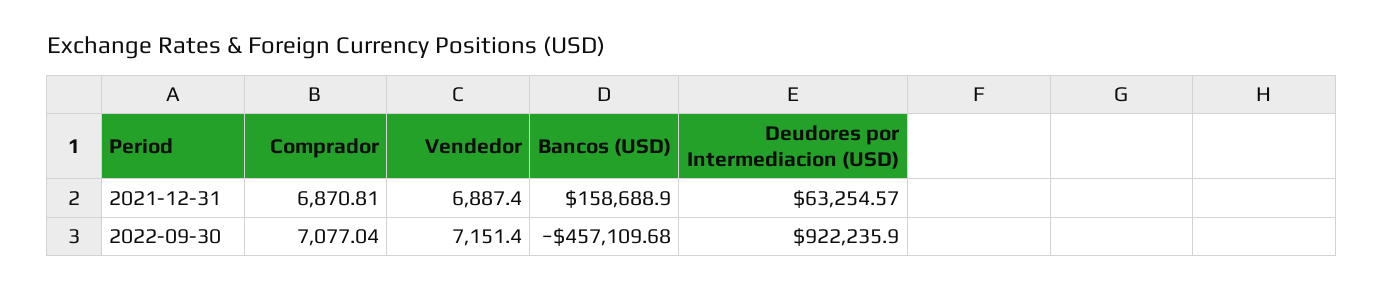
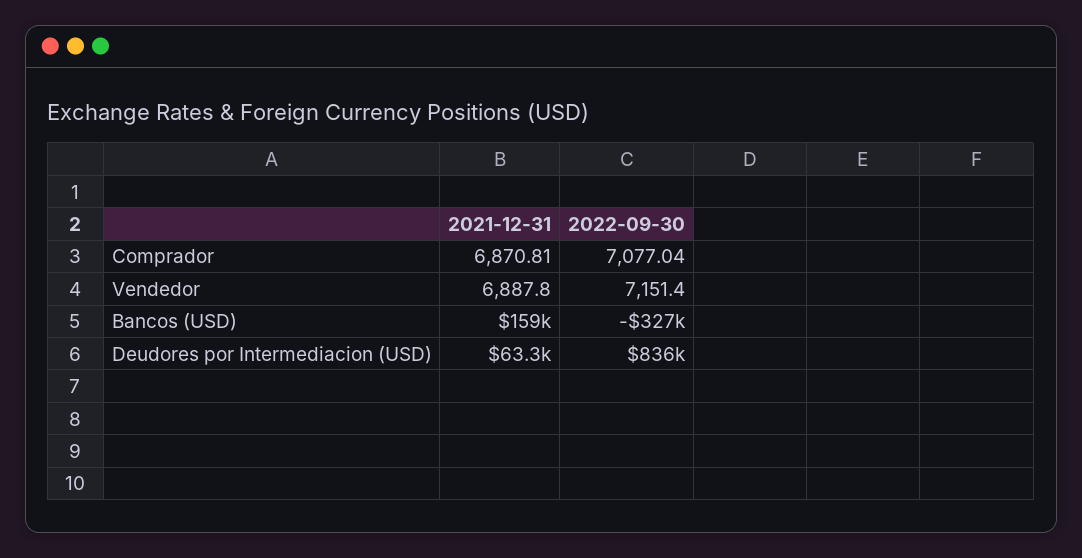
  {
    "Comprador": {
      "2021-12-31": 6870.81,
      "2022-09-30": 7077.04
    },
    "Vendedor": {
-     "2021-12-31": 6887.4,
+     "2021-12-31": 6887.8,
      "2022-09-30": 7151.4
    },
    "Bancos (USD)": {
      "2021-12-31": 158688.9,
-     "2022-09-30": -457109.68
+     "2022-09-30": -327000
    },
    "Deudores por Intermediacion (USD)": {
      "2021-12-31": 63254.57,
-     "2022-09-30": 922235.9
+     "2022-09-30": 836000
    }
  }

